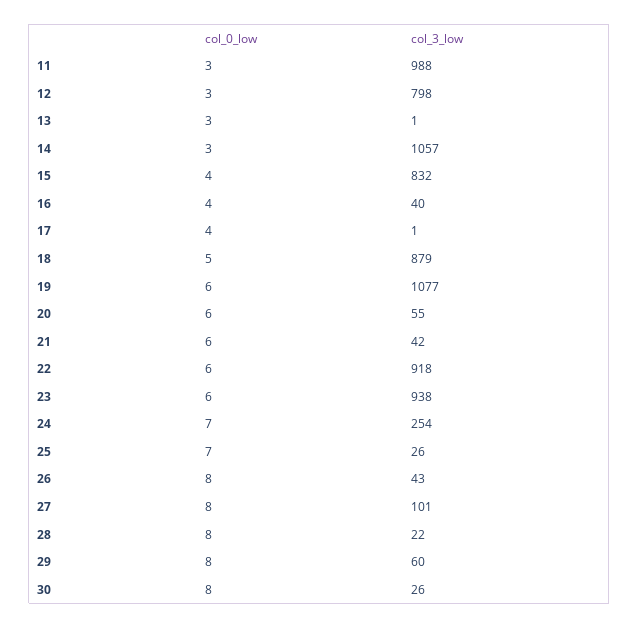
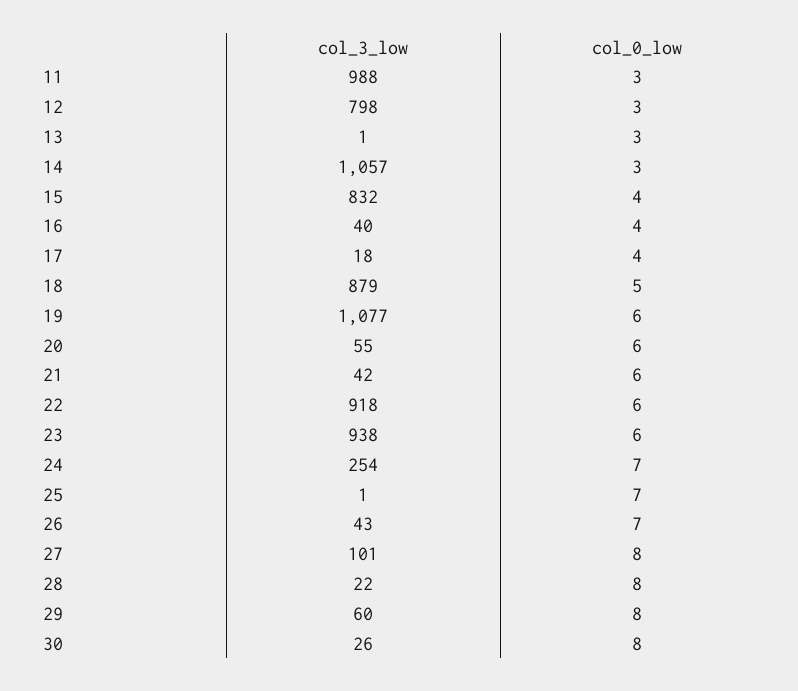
  {
    "col_0_low": {
      "11": 3,
      "12": 3,
      "13": 3,
      "14": 3,
      "15": 4,
      "16": 4,
      "17": 4,
      "18": 5,
      "19": 6,
      "20": 6,
      "21": 6,
      "22": 6,
      "23": 6,
      "24": 7,
      "25": 7,
-     "26": 8,
+     "26": 7,
      "27": 8,
      "28": 8,
      "29": 8,
      "30": 8
    },
    "col_3_low": {
      "11": 988,
      "12": 798,
      "13": 1,
      "14": 1057,
      "15": 832,
      "16": 40,
-     "17": 1,
+     "17": 18,
      "18": 879,
      "19": 1077,
      "20": 55,
      "21": 42,
      "22": 918,
      "23": 938,
      "24": 254,
-     "25": 26,
+     "25": 1,
      "26": 43,
      "27": 101,
      "28": 22,
      "29": 60,
      "30": 26
    }
  }

